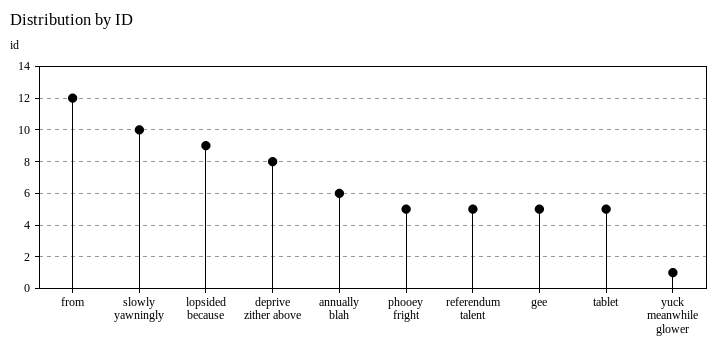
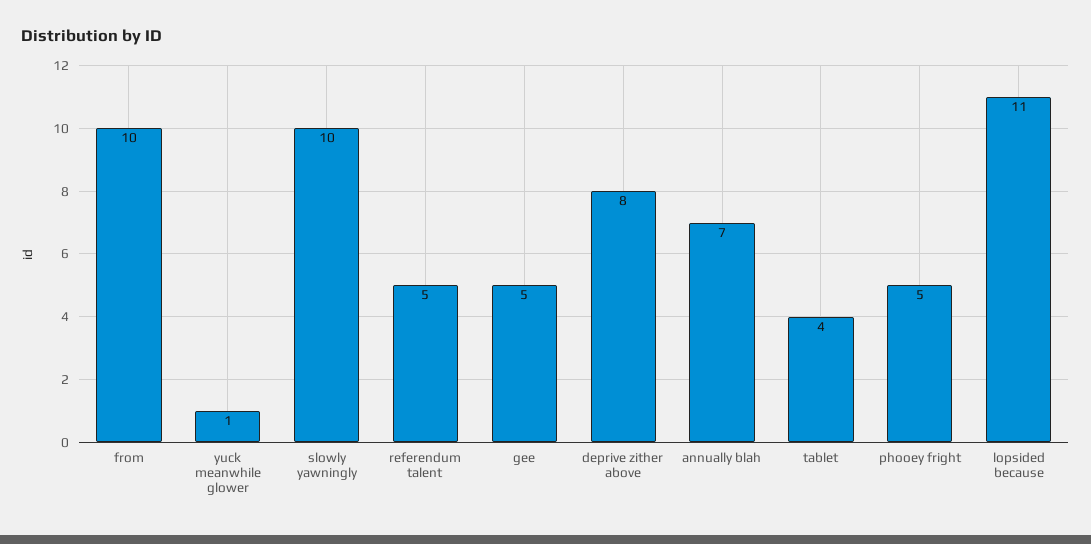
  {
-   "from": 12,
+   "from": 10,
    "slowly yawningly": 10,
-   "lopsided because": 9,
+   "lopsided because": 11,
    "deprive zither above": 8,
-   "annually blah": 6,
+   "annually blah": 7,
    "phooey fright": 5,
    "referendum talent": 5,
    "gee": 5,
-   "tablet": 5,
+   "tablet": 4,
    "yuck meanwhile glower": 1
  }

